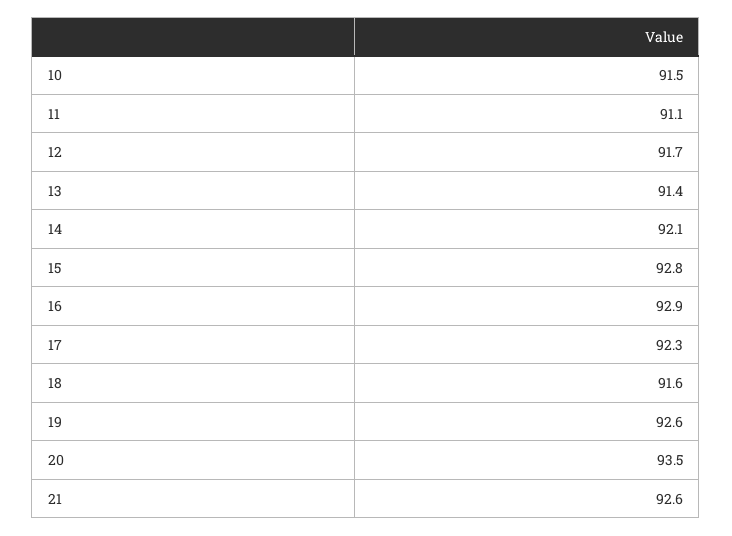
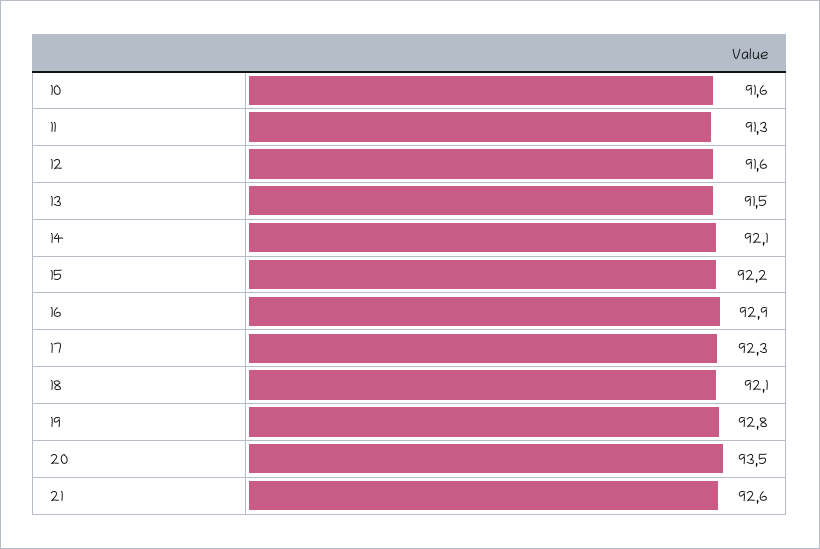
  {
-   "10": 91.5,
+   "10": 91.6,
-   "11": 91.1,
+   "11": 91.3,
-   "12": 91.7,
+   "12": 91.6,
-   "13": 91.4,
+   "13": 91.5,
    "14": 92.1,
-   "15": 92.8,
+   "15": 92.2,
    "16": 92.9,
    "17": 92.3,
-   "18": 91.6,
+   "18": 92.1,
-   "19": 92.6,
+   "19": 92.8,
    "20": 93.5,
    "21": 92.6
  }

